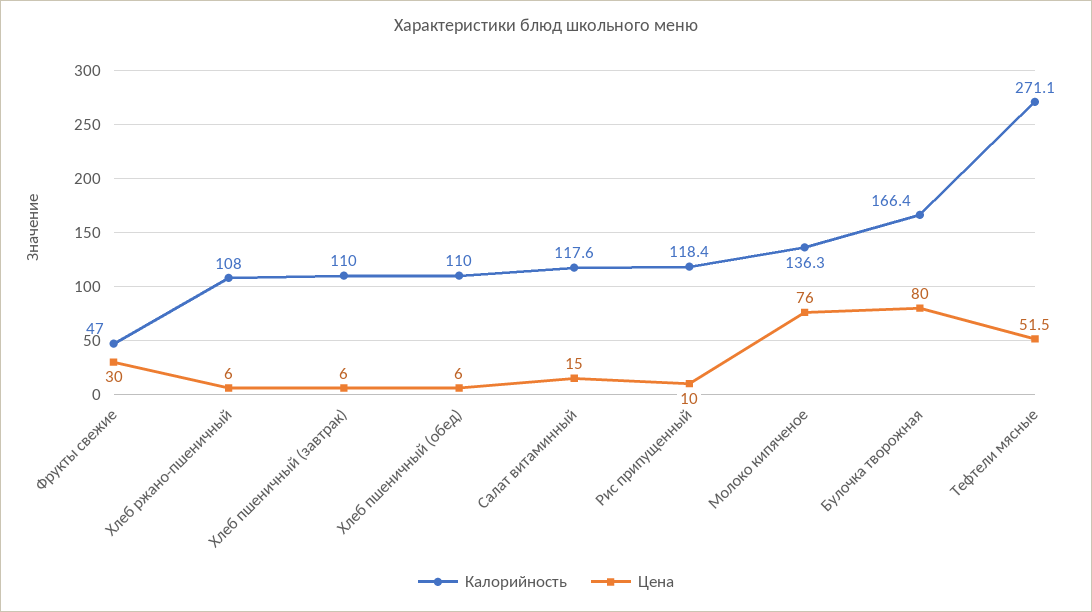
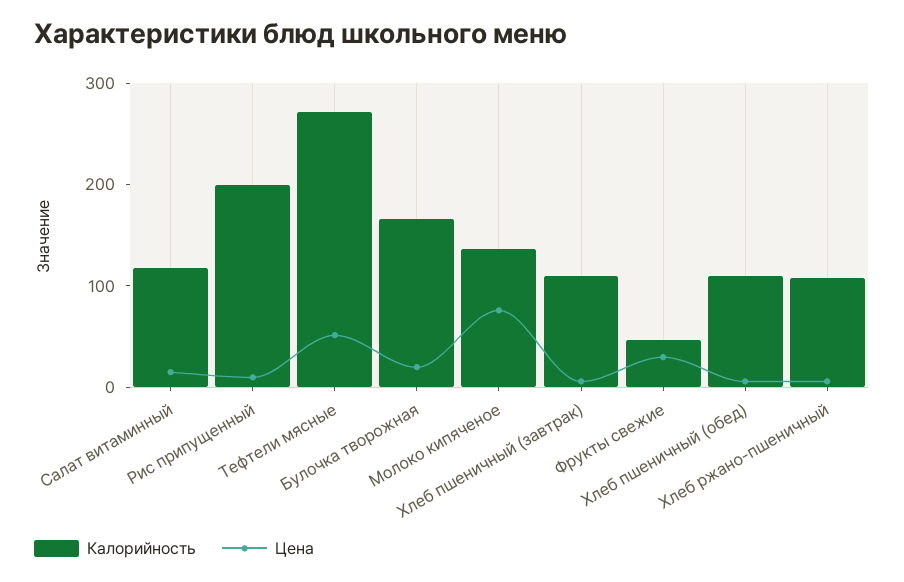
  {
    "Калорийность": {
      "Фрукты свежие": 47,
      "Хлеб ржано-пшеничный": 108,
      "Хлеб пшеничный (завтрак)": 110,
      "Хлеб пшеничный (обед)": 110,
      "Салат витаминный": 117.6,
-     "Рис припущенный": 118.4,
+     "Рис припущенный": 200,
      "Молоко кипяченое": 136.3,
      "Булочка творожная": 166.4,
      "Тефтели мясные": 271.1
    },
    "Цена": {
      "Фрукты свежие": 30,
      "Хлеб ржано-пшеничный": 6,
      "Хлеб пшеничный (завтрак)": 6,
      "Хлеб пшеничный (обед)": 6,
      "Салат витаминный": 15,
      "Рис припущенный": 10,
      "Молоко кипяченое": 76,
-     "Булочка творожная": 80,
+     "Булочка творожная": 20,
      "Тефтели мясные": 51.5
    }
  }

